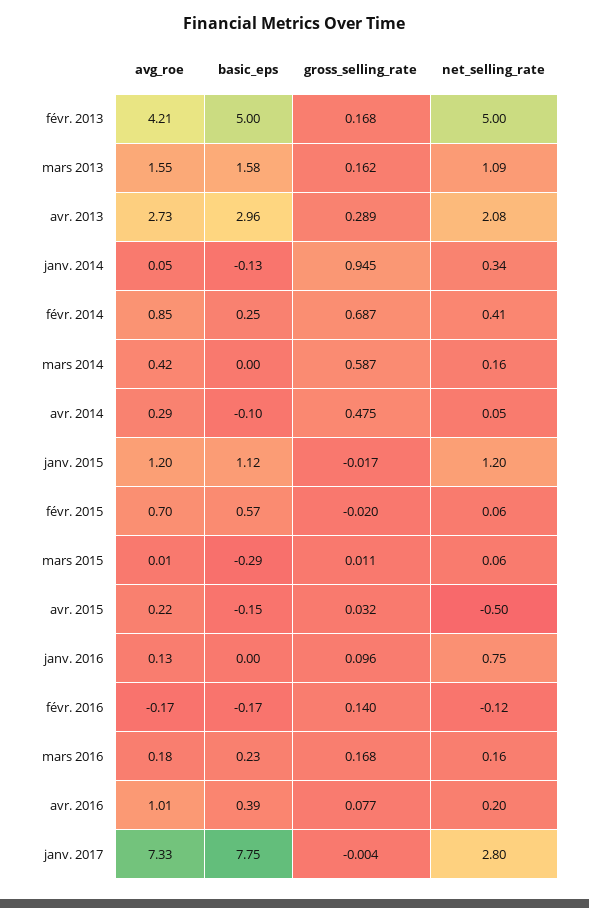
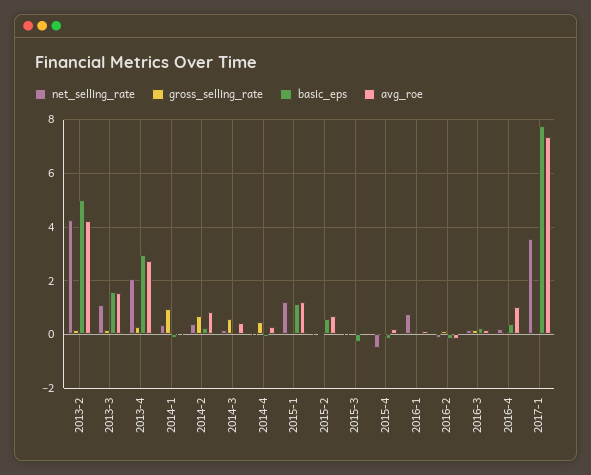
  {
    "avg_roe": {
      "févr. 2013": 4.21,
      "mars 2013": 1.55,
      "avr. 2013": 2.73,
      "janv. 2014": 0.05,
      "févr. 2014": 0.85,
      "mars 2014": 0.42,
      "avr. 2014": 0.29,
      "janv. 2015": 1.2,
      "févr. 2015": 0.7,
      "mars 2015": 0.01,
      "avr. 2015": 0.22,
      "janv. 2016": 0.13,
      "févr. 2016": -0.17,
      "mars 2016": 0.18,
      "avr. 2016": 1.01,
      "janv. 2017": 7.33
    },
    "basic_eps": {
      "févr. 2013": 5,
      "mars 2013": 1.58,
      "avr. 2013": 2.96,
      "janv. 2014": -0.13,
      "févr. 2014": 0.25,
      "mars 2014": 0,
      "avr. 2014": -0.1,
      "janv. 2015": 1.12,
      "févr. 2015": 0.57,
      "mars 2015": -0.29,
      "avr. 2015": -0.15,
      "janv. 2016": 0,
      "févr. 2016": -0.17,
      "mars 2016": 0.23,
      "avr. 2016": 0.39,
      "janv. 2017": 7.75
    },
    "gross_selling_rate": {
      "févr. 2013": 0.168,
      "mars 2013": 0.162,
      "avr. 2013": 0.289,
      "janv. 2014": 0.945,
      "févr. 2014": 0.687,
      "mars 2014": 0.587,
      "avr. 2014": 0.475,
      "janv. 2015": -0.017,
      "févr. 2015": -0.02,
      "mars 2015": 0.011,
      "avr. 2015": 0.032,
      "janv. 2016": 0.096,
      "févr. 2016": 0.14,
      "mars 2016": 0.168,
      "avr. 2016": 0.077,
      "janv. 2017": -0.004
    },
    "net_selling_rate": {
-     "févr. 2013": 5,
+     "févr. 2013": 4.25,
      "mars 2013": 1.09,
      "avr. 2013": 2.08,
      "janv. 2014": 0.34,
      "févr. 2014": 0.41,
      "mars 2014": 0.16,
      "avr. 2014": 0.05,
      "janv. 2015": 1.2,
      "févr. 2015": 0.06,
      "mars 2015": 0.06,
      "avr. 2015": -0.5,
      "janv. 2016": 0.75,
      "févr. 2016": -0.12,
      "mars 2016": 0.16,
      "avr. 2016": 0.2,
-     "janv. 2017": 2.8
+     "janv. 2017": 3.5
    }
  }

